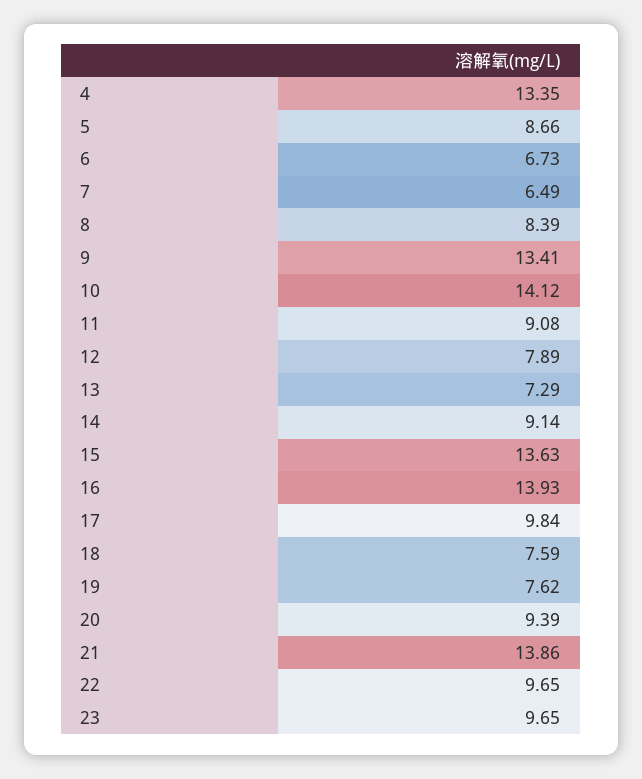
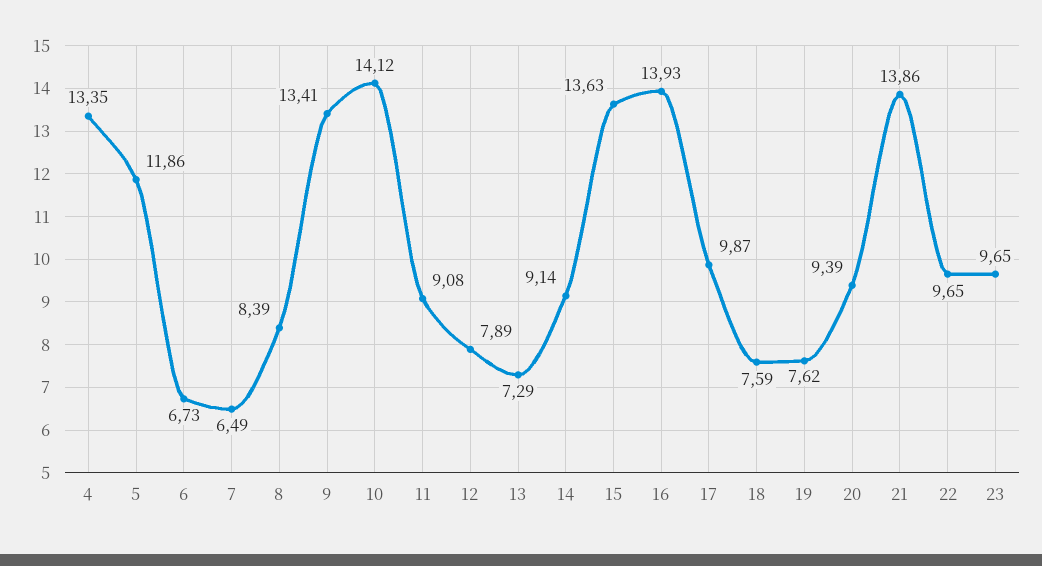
  {
    "4": 13.35,
-   "5": 8.66,
+   "5": 11.86,
    "6": 6.73,
    "7": 6.49,
    "8": 8.39,
    "9": 13.41,
    "10": 14.12,
    "11": 9.08,
    "12": 7.89,
    "13": 7.29,
    "14": 9.14,
    "15": 13.63,
    "16": 13.93,
-   "17": 9.84,
+   "17": 9.87,
    "18": 7.59,
    "19": 7.62,
    "20": 9.39,
    "21": 13.86,
    "22": 9.65,
    "23": 9.65
  }

